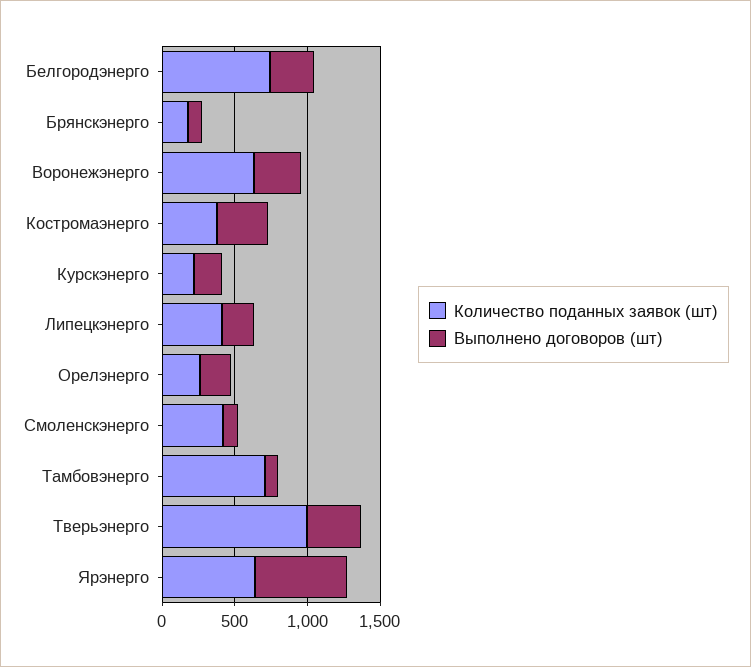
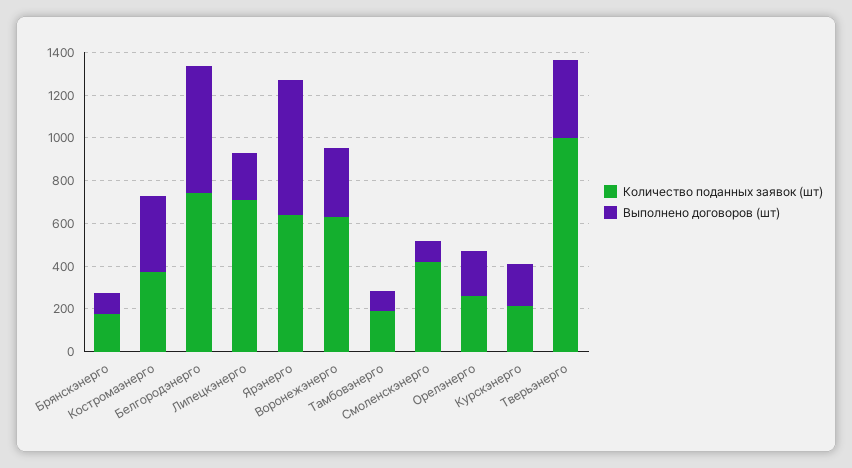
  {
    "Количество поданных заявок (шт)": {
      "Белгородэнерго": 750,
      "Брянскэнерго": 200,
      "Воронежэнерго": 650,
      "Костромаэнерго": 350,
      "Курскэнерго": 200,
-     "Липецкэнерго": 400,
+     "Липецкэнерго": 700,
      "Орелэнерго": 250,
      "Смоленскэнерго": 400,
-     "Тамбовэнерго": 700,
+     "Тамбовэнерго": 200,
      "Тверьэнерго": 1000,
      "Ярэнерго": 650
    },
    "Выполнено договоров (шт)": {
-     "Белгородэнерго": 300,
+     "Белгородэнерго": 600,
      "Брянскэнерго": 100,
      "Воронежэнерго": 350,
      "Костромаэнерго": 350,
      "Курскэнерго": 200,
      "Липецкэнерго": 200,
      "Орелэнерго": 200,
      "Смоленскэнерго": 100,
      "Тамбовэнерго": 100,
      "Тверьэнерго": 350,
      "Ярэнерго": 650
    }
  }

